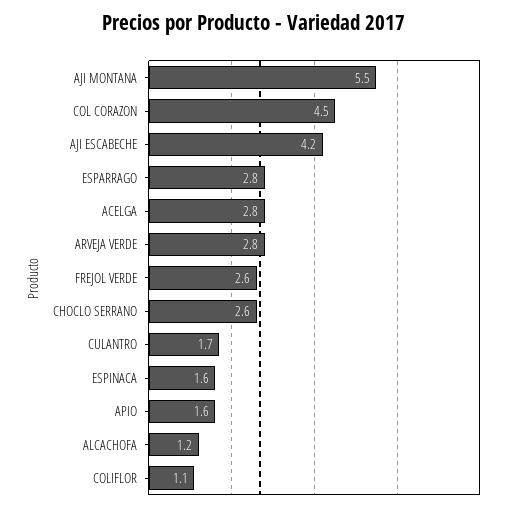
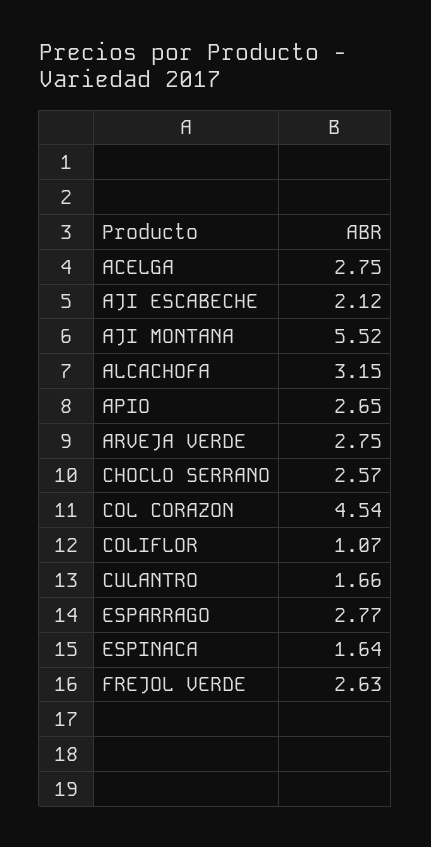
  {
    "AJI MONTANA": 5.52,
    "COL CORAZON": 4.54,
-   "AJI ESCABECHE": 4.2,
+   "AJI ESCABECHE": 2.12,
    "ESPARRAGO": 2.77,
    "ACELGA": 2.75,
    "ARVEJA VERDE": 2.75,
    "FREJOL VERDE": 2.63,
    "CHOCLO SERRANO": 2.57,
    "CULANTRO": 1.66,
    "ESPINACA": 1.64,
-   "APIO": 1.6,
+   "APIO": 2.65,
-   "ALCACHOFA": 1.2,
+   "ALCACHOFA": 3.15,
    "COLIFLOR": 1.07
  }

